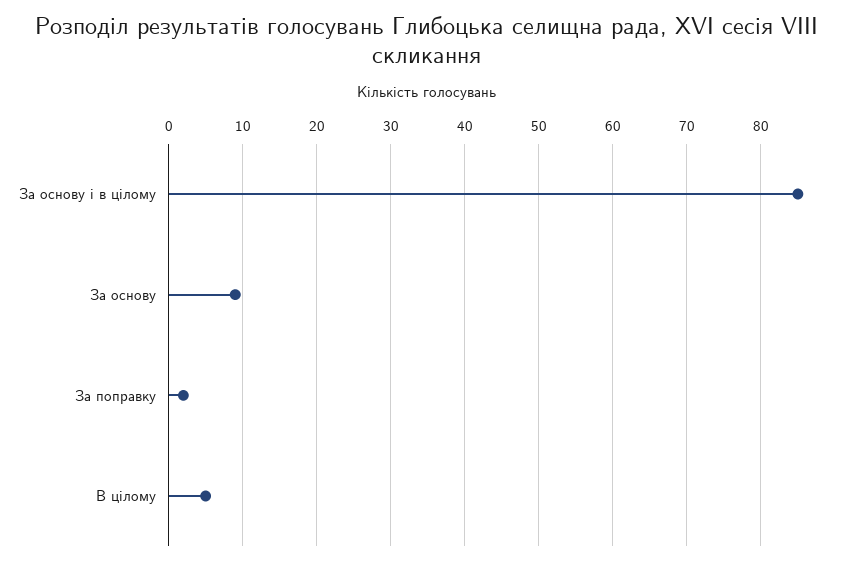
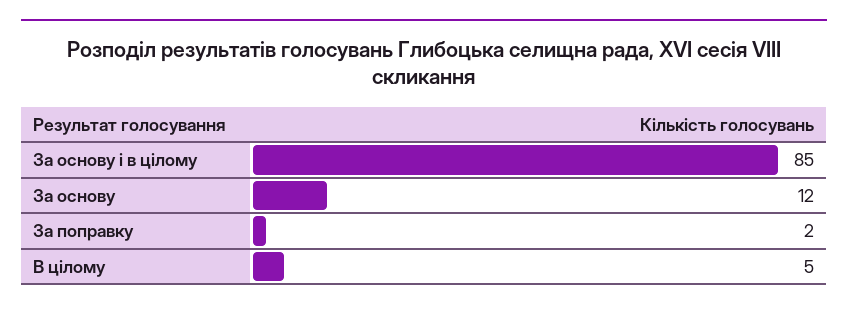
  {
    "За основу і в цілому": 85,
-   "За основу": 9,
+   "За основу": 12,
    "За поправку": 2,
    "В цілому": 5
  }

